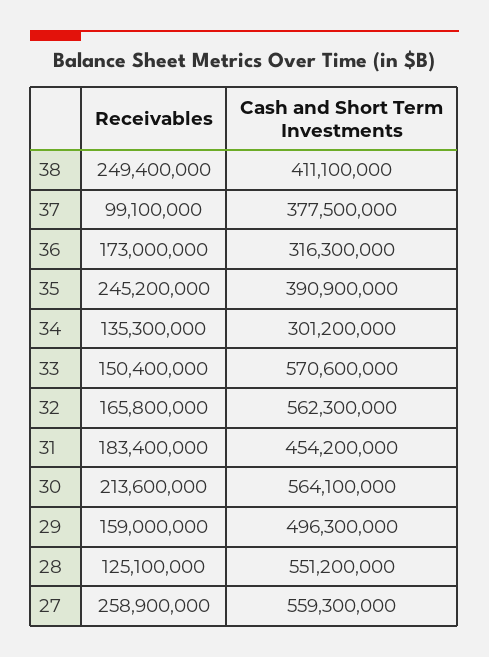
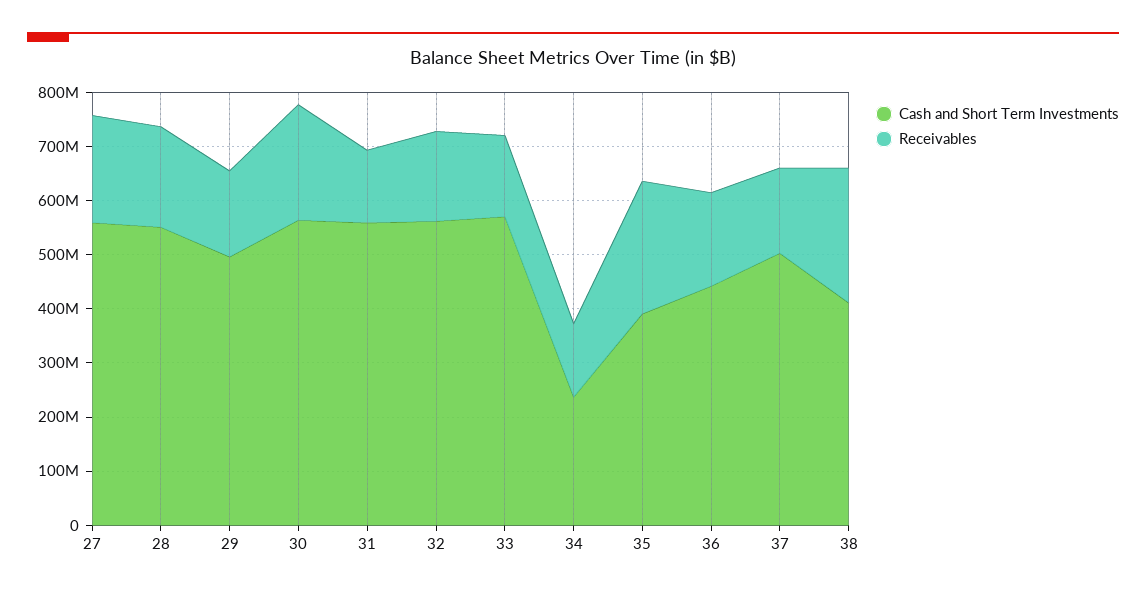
  {
    "Receivables": {
      "38": 249400000,
-     "37": 99100000,
+     "37": 160000000,
      "36": 173000000,
      "35": 245200000,
      "34": 135300000,
      "33": 150400000,
      "32": 165800000,
-     "31": 183400000,
+     "31": 140000000,
      "30": 213600000,
      "29": 159000000,
-     "28": 125100000,
+     "28": 180000000,
-     "27": 258900000
+     "27": 200000000
    },
    "Cash and Short Term Investments": {
      "38": 411100000,
-     "37": 377500000,
+     "37": 500000000,
-     "36": 316300000,
+     "36": 440000000,
      "35": 390900000,
-     "34": 301200000,
+     "34": 240000000,
      "33": 570600000,
      "32": 562300000,
-     "31": 454200000,
+     "31": 560000000,
      "30": 564100000,
      "29": 496300000,
      "28": 551200000,
      "27": 559300000
    }
  }

